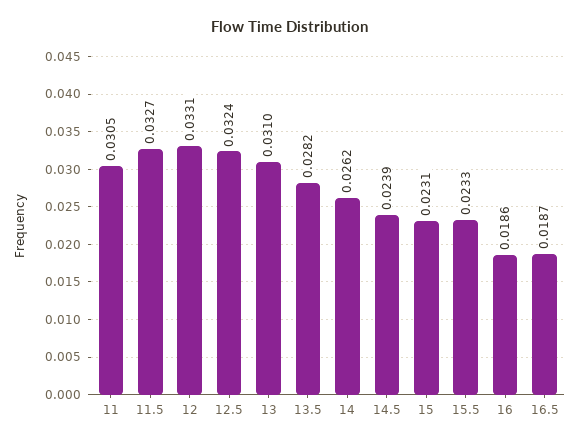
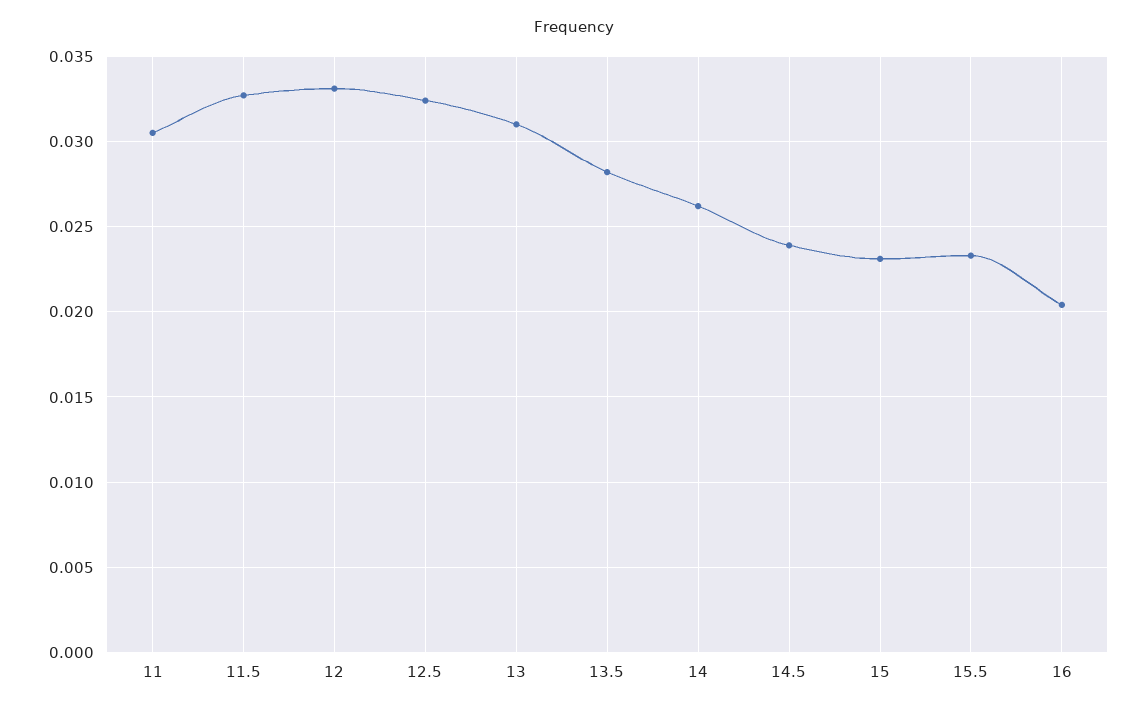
  {
    "11": 0.0305,
    "11.5": 0.0327,
    "12": 0.0331,
    "12.5": 0.0324,
    "13": 0.031,
    "13.5": 0.0282,
    "14": 0.0262,
    "14.5": 0.0239,
    "15": 0.0231,
    "15.5": 0.0233,
-   "16": 0.0186,
+   "16": 0.0205
-   "16.5": 0.0187
  }

